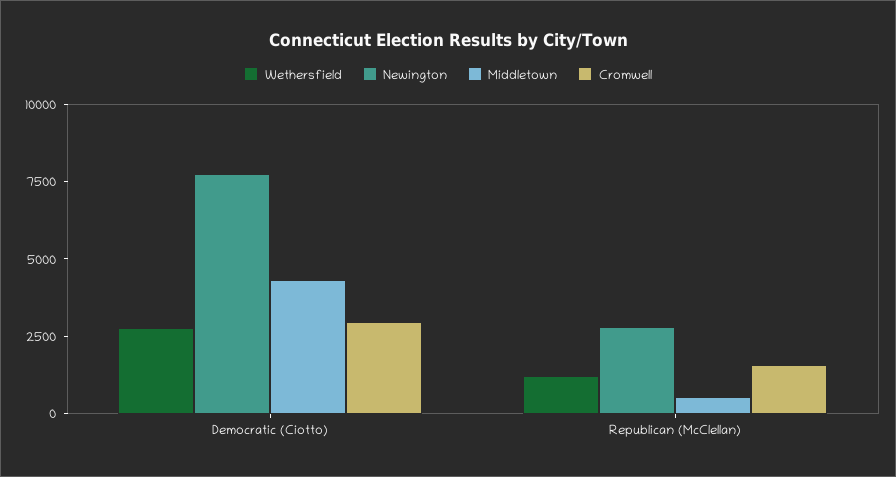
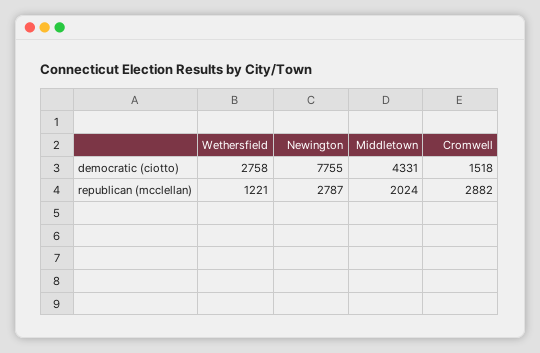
  {
    "Wethersfield": {
      "Democratic (Ciotto)": 2758,
      "Republican (McClellan)": 1221
    },
    "Newington": {
      "Democratic (Ciotto)": 7755,
      "Republican (McClellan)": 2787
    },
    "Middletown": {
      "Democratic (Ciotto)": 4331,
-     "Republican (McClellan)": 500
+     "Republican (McClellan)": 2024
    },
    "Cromwell": {
-     "Democratic (Ciotto)": 3000,
+     "Democratic (Ciotto)": 1518,
-     "Republican (McClellan)": 1500
+     "Republican (McClellan)": 2882
    }
  }

